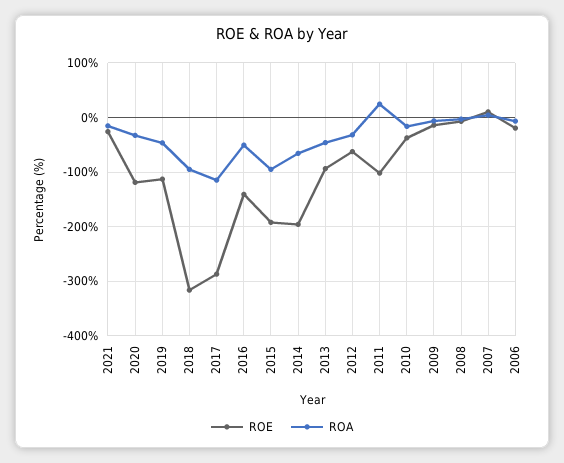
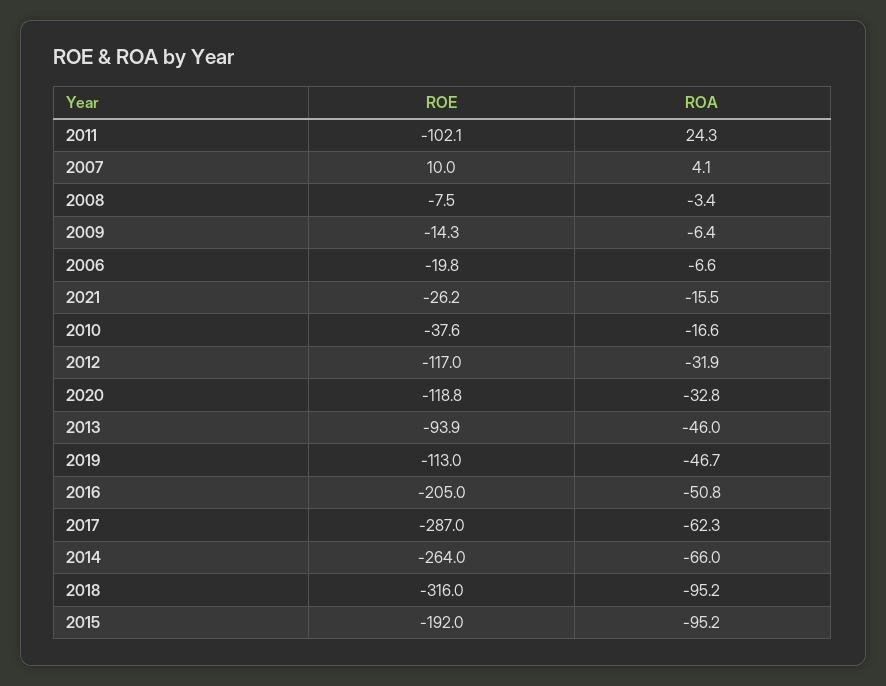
  {
    "ROE": {
      "2021": -26.2,
      "2020": -118.8,
      "2019": -113,
      "2018": -316,
      "2017": -287,
-     "2016": -140,
+     "2016": -205,
      "2015": -192,
-     "2014": -200,
+     "2014": -264,
      "2013": -93.9,
-     "2012": -60,
+     "2012": -117,
      "2011": -102.1,
      "2010": -37.6,
      "2009": -14.3,
      "2008": -7.5,
      "2007": 10,
      "2006": -19.8
    },
    "ROA": {
      "2021": -15.5,
      "2020": -32.8,
      "2019": -46.7,
      "2018": -95.2,
-     "2017": -120,
+     "2017": -62.3,
      "2016": -50.8,
      "2015": -95.2,
      "2014": -66,
      "2013": -46,
      "2012": -31.9,
      "2011": 24.3,
      "2010": -16.6,
      "2009": -6.4,
      "2008": -3.4,
      "2007": 4.1,
      "2006": -6.6
    }
  }

